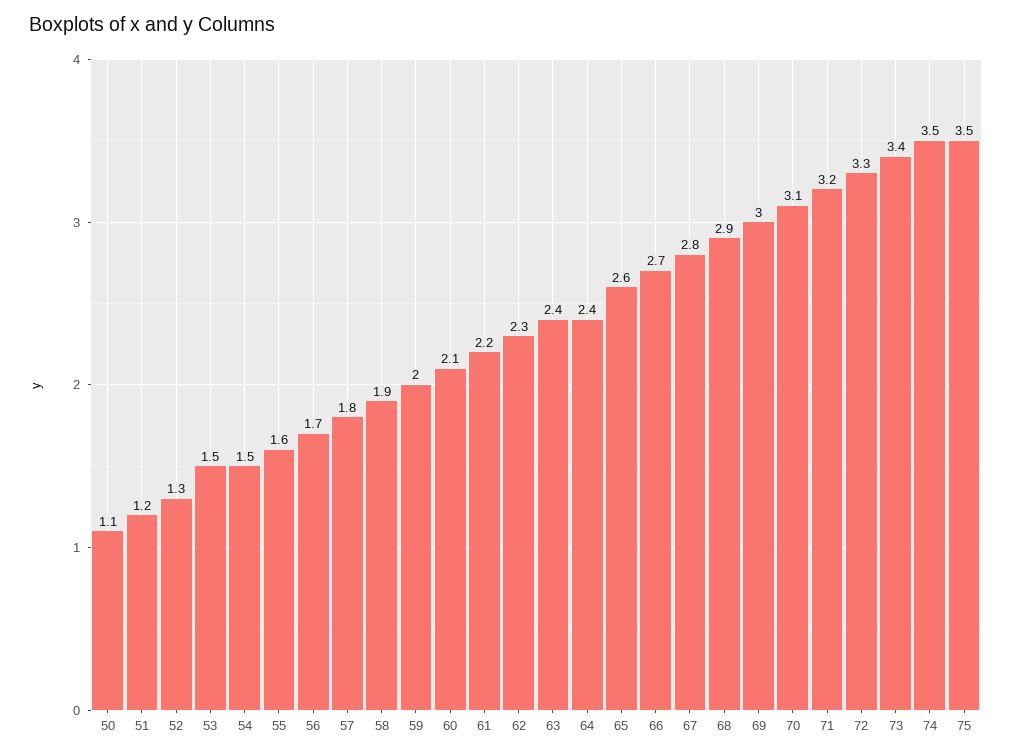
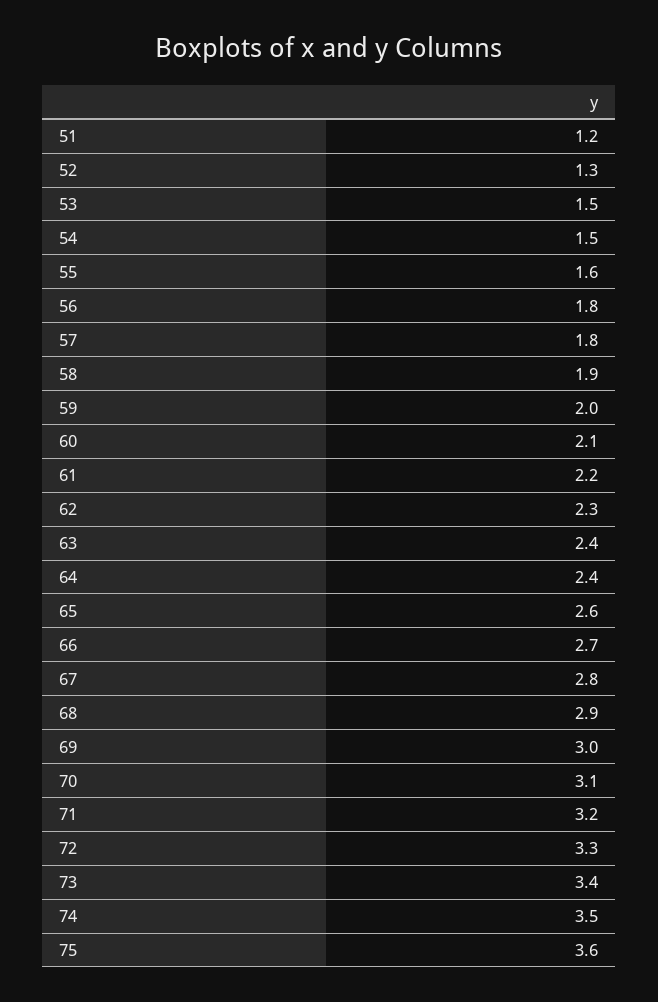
  {
-   "50": 1.1,
    "51": 1.2,
    "52": 1.3,
    "53": 1.5,
    "54": 1.5,
    "55": 1.6,
-   "56": 1.7,
+   "56": 1.8,
    "57": 1.8,
    "58": 1.9,
    "59": 2,
    "60": 2.1,
    "61": 2.2,
    "62": 2.3,
    "63": 2.4,
    "64": 2.4,
    "65": 2.6,
    "66": 2.7,
    "67": 2.8,
    "68": 2.9,
    "69": 3,
    "70": 3.1,
    "71": 3.2,
    "72": 3.3,
    "73": 3.4,
    "74": 3.5,
-   "75": 3.5
+   "75": 3.6
  }

